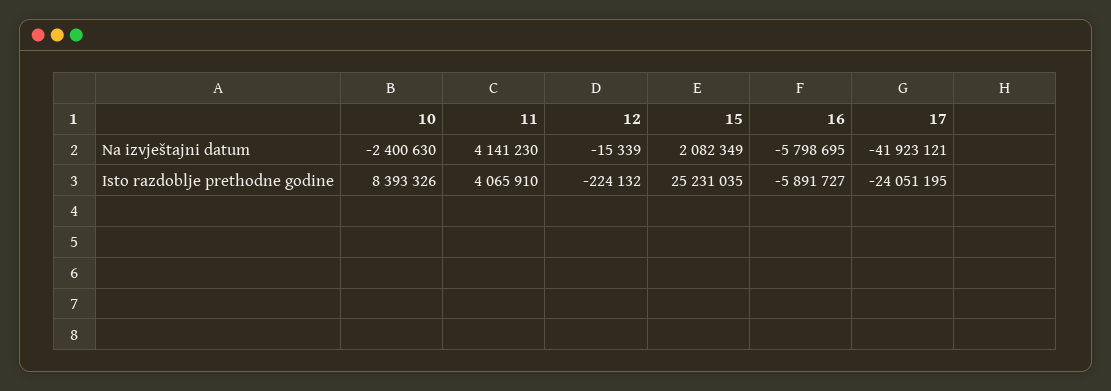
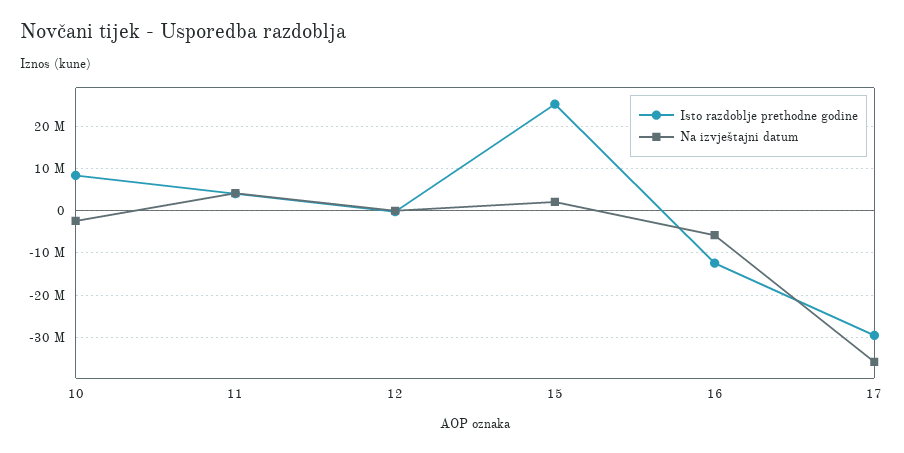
  {
    "Na izvještajni datum": {
      "10": -2400630,
      "11": 4141230,
      "12": -15339,
      "15": 2082349,
      "16": -5798695,
-     "17": -41923121
+     "17": -36000000
    },
    "Isto razdoblje prethodne godine": {
      "10": 8393326,
      "11": 4065910,
      "12": -224132,
      "15": 25231035,
-     "16": -5891727,
+     "16": -12000000,
-     "17": -24051195
+     "17": -30000000
    }
  }

